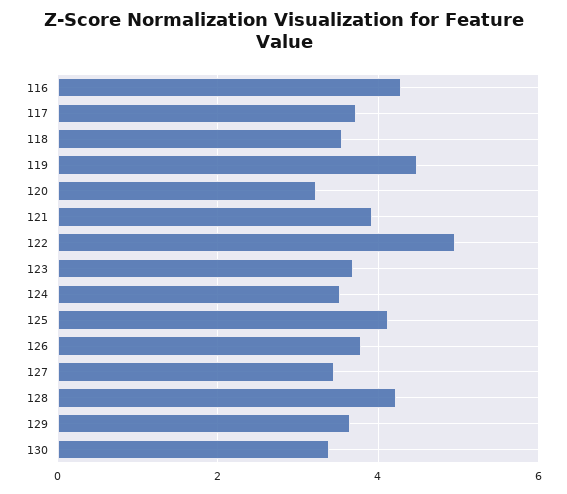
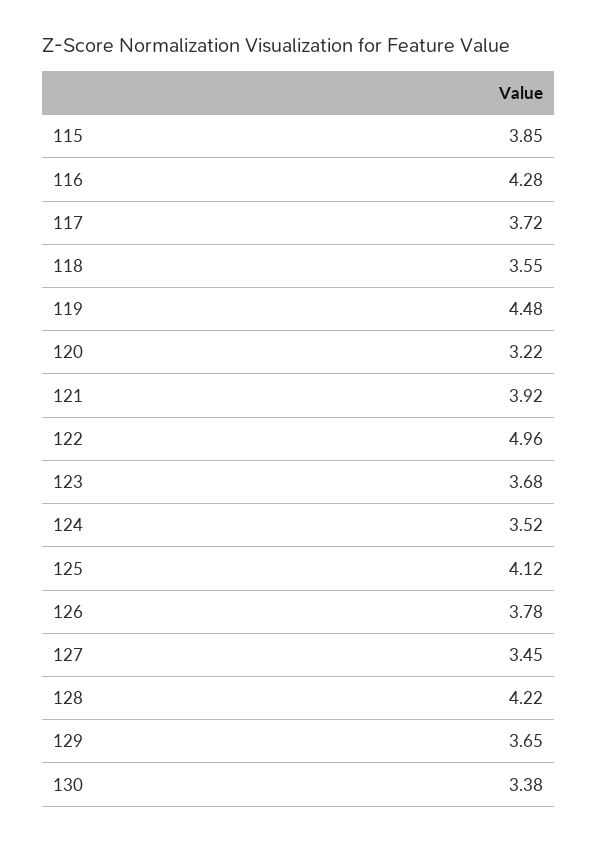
  {
    "116": 4.28,
    "117": 3.72,
    "118": 3.55,
    "119": 4.48,
    "120": 3.22,
    "121": 3.92,
    "122": 4.96,
    "123": 3.68,
    "124": 3.52,
    "125": 4.12,
    "126": 3.78,
    "127": 3.45,
    "128": 4.22,
    "129": 3.65,
-   "130": 3.38
+   "130": 3.38,
+   "115": 3.85
  }

